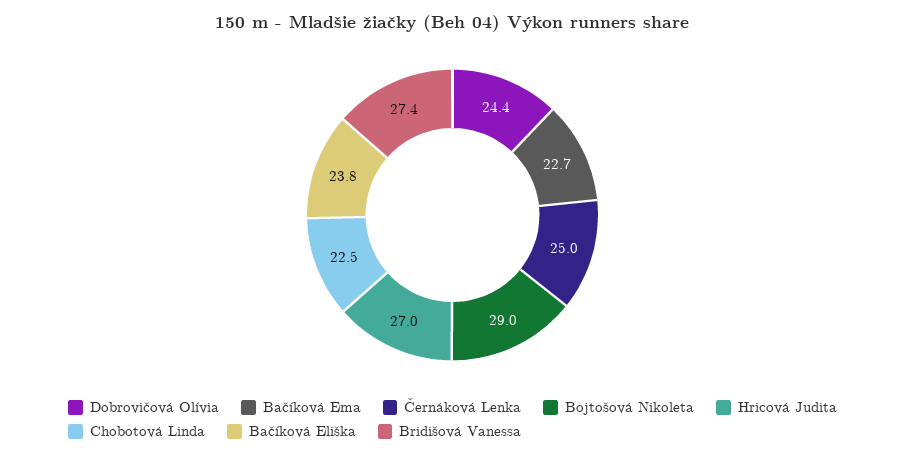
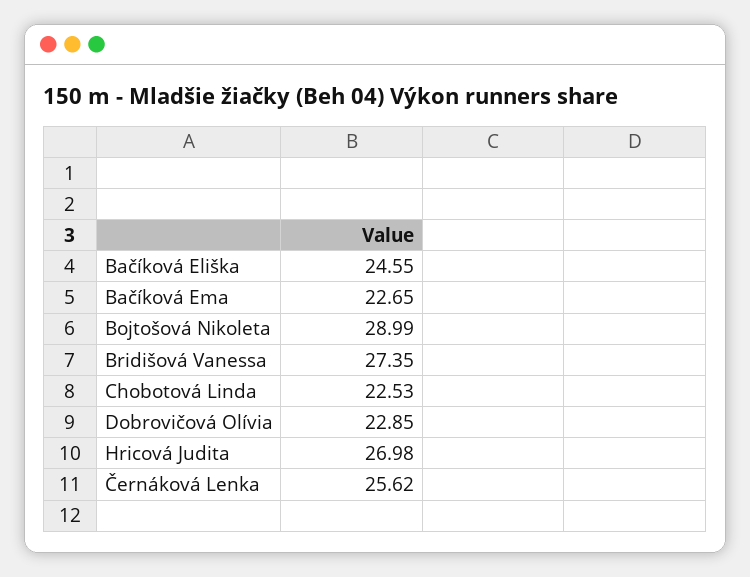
  {
-   "Dobrovičová Olívia": 24.4,
+   "Dobrovičová Olívia": 22.85,
    "Bačíková Ema": 22.65,
-   "Černáková Lenka": 25,
+   "Černáková Lenka": 25.62,
    "Bojtošová Nikoleta": 28.99,
    "Hricová Judita": 26.98,
    "Chobotová Linda": 22.53,
-   "Bačíková Eliška": 23.8,
+   "Bačíková Eliška": 24.55,
    "Bridišová Vanessa": 27.35
  }

